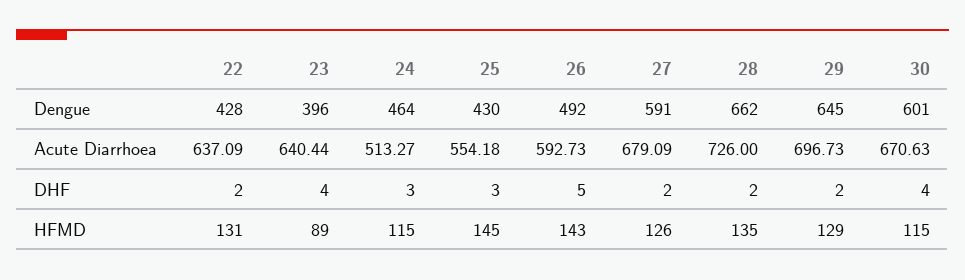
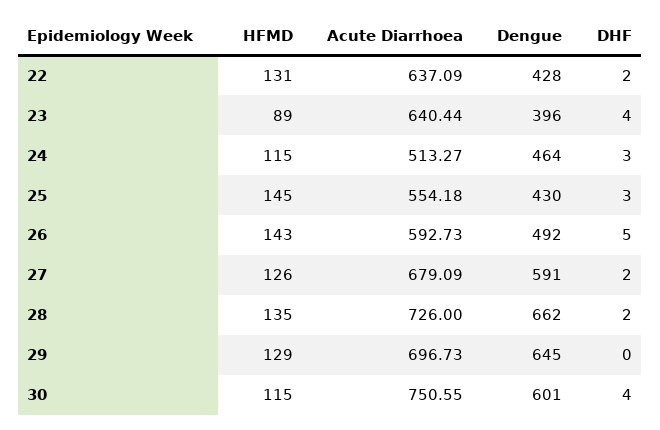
  {
    "22": {
      "Dengue": 428,
      "Acute Diarrhoea": 637.09,
      "DHF": 2,
      "HFMD": 131
    },
    "23": {
      "Dengue": 396,
      "Acute Diarrhoea": 640.44,
      "DHF": 4,
      "HFMD": 89
    },
    "24": {
      "Dengue": 464,
      "Acute Diarrhoea": 513.27,
      "DHF": 3,
      "HFMD": 115
    },
    "25": {
      "Dengue": 430,
      "Acute Diarrhoea": 554.18,
      "DHF": 3,
      "HFMD": 145
    },
    "26": {
      "Dengue": 492,
      "Acute Diarrhoea": 592.73,
      "DHF": 5,
      "HFMD": 143
    },
    "27": {
      "Dengue": 591,
      "Acute Diarrhoea": 679.09,
      "DHF": 2,
      "HFMD": 126
    },
    "28": {
      "Dengue": 662,
      "Acute Diarrhoea": 726,
      "DHF": 2,
      "HFMD": 135
    },
    "29": {
      "Dengue": 645,
      "Acute Diarrhoea": 696.73,
-     "DHF": 2,
+     "DHF": 0,
      "HFMD": 129
    },
    "30": {
      "Dengue": 601,
-     "Acute Diarrhoea": 670.63,
+     "Acute Diarrhoea": 750.55,
      "DHF": 4,
      "HFMD": 115
    }
  }

